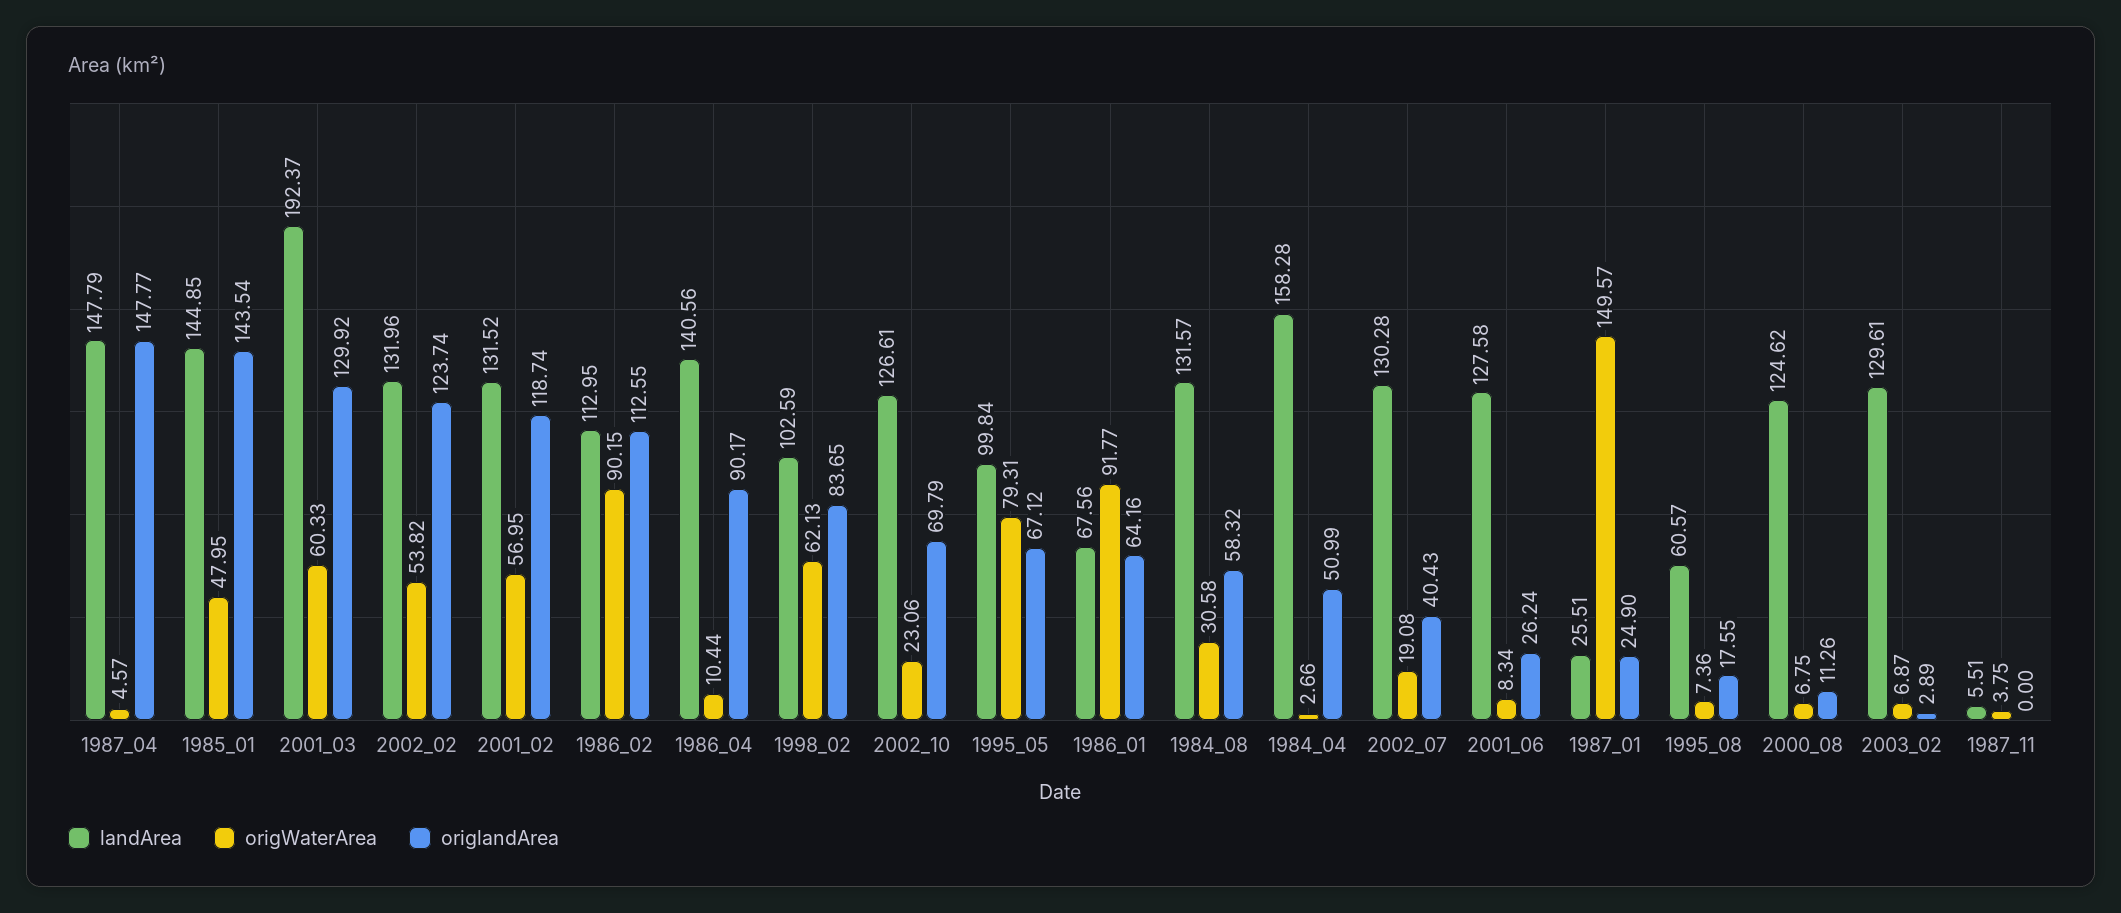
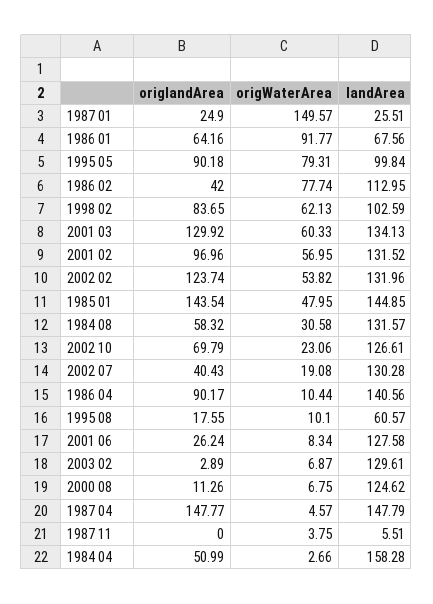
  {
    "landArea": {
      "1987_04": 147.79,
      "1985_01": 144.85,
-     "2001_03": 192.37,
+     "2001_03": 134.13,
      "2002_02": 131.96,
      "2001_02": 131.52,
      "1986_02": 112.95,
      "1986_04": 140.56,
      "1998_02": 102.59,
      "2002_10": 126.61,
      "1995_05": 99.84,
      "1986_01": 67.56,
      "1984_08": 131.57,
      "1984_04": 158.28,
      "2002_07": 130.28,
      "2001_06": 127.58,
      "1987_01": 25.51,
      "1995_08": 60.57,
      "2000_08": 124.62,
      "2003_02": 129.61,
      "1987_11": 5.51
    },
    "origWaterArea": {
      "1987_04": 4.57,
      "1985_01": 47.95,
      "2001_03": 60.33,
      "2002_02": 53.82,
      "2001_02": 56.95,
-     "1986_02": 90.15,
+     "1986_02": 77.74,
      "1986_04": 10.44,
      "1998_02": 62.13,
      "2002_10": 23.06,
      "1995_05": 79.31,
      "1986_01": 91.77,
      "1984_08": 30.58,
      "1984_04": 2.66,
      "2002_07": 19.08,
      "2001_06": 8.34,
      "1987_01": 149.57,
-     "1995_08": 7.36,
+     "1995_08": 10.1,
      "2000_08": 6.75,
      "2003_02": 6.87,
      "1987_11": 3.75
    },
    "origlandArea": {
      "1987_04": 147.77,
      "1985_01": 143.54,
      "2001_03": 129.92,
      "2002_02": 123.74,
-     "2001_02": 118.74,
+     "2001_02": 96.96,
-     "1986_02": 112.55,
+     "1986_02": 42,
      "1986_04": 90.17,
      "1998_02": 83.65,
      "2002_10": 69.79,
-     "1995_05": 67.12,
+     "1995_05": 90.18,
      "1986_01": 64.16,
      "1984_08": 58.32,
      "1984_04": 50.99,
      "2002_07": 40.43,
      "2001_06": 26.24,
      "1987_01": 24.9,
      "1995_08": 17.55,
      "2000_08": 11.26,
      "2003_02": 2.89,
      "1987_11": 0
    }
  }

